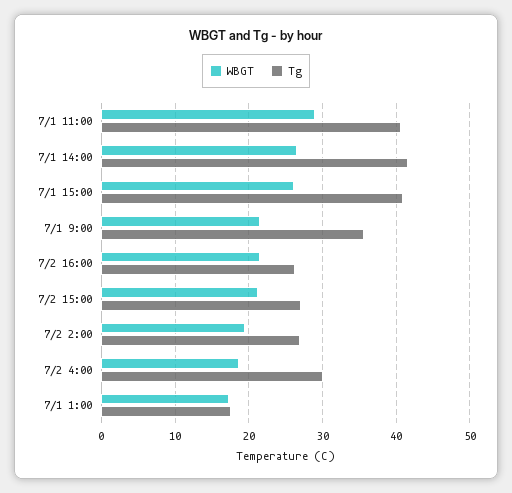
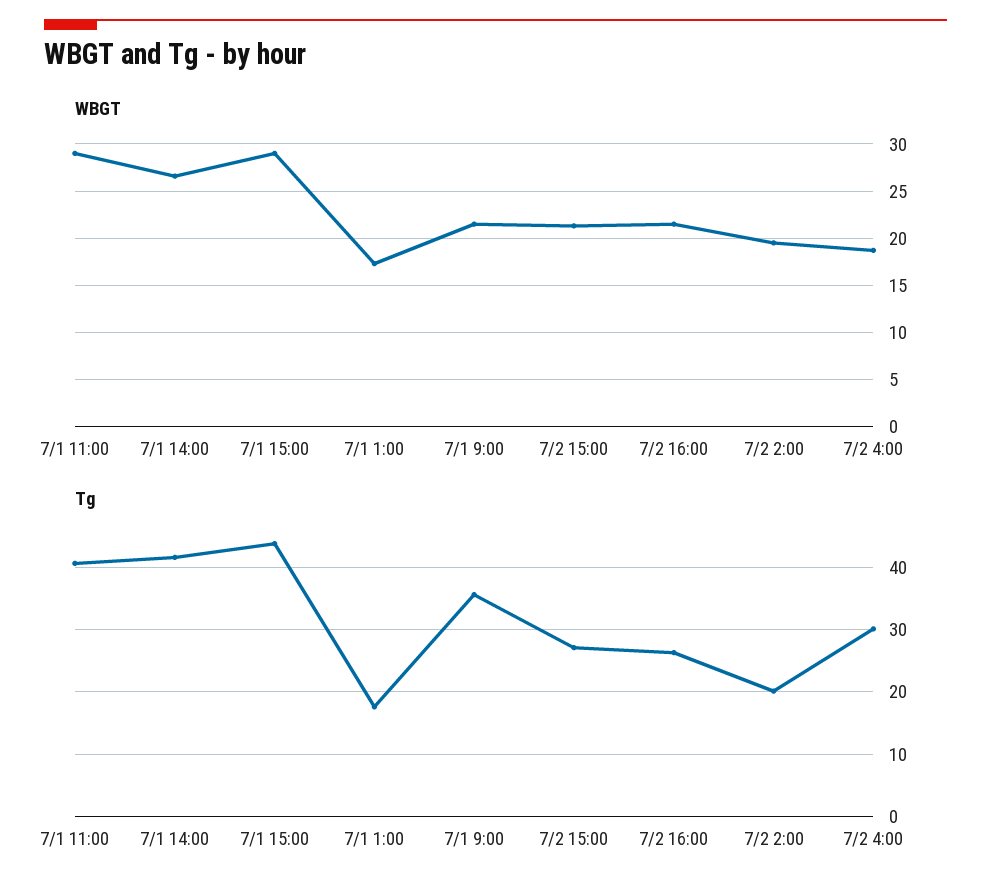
  {
    "WBGT": {
      "7/1 11:00": 29,
      "7/1 14:00": 27,
-     "7/1 15:00": 26,
+     "7/1 15:00": 29,
      "7/1 9:00": 22,
      "7/2 16:00": 22,
      "7/2 15:00": 21,
      "7/2 2:00": 20,
      "7/2 4:00": 19,
      "7/1 1:00": 17
    },
    "Tg": {
      "7/1 11:00": 41,
      "7/1 14:00": 42,
-     "7/1 15:00": 41,
+     "7/1 15:00": 44,
      "7/1 9:00": 36,
      "7/2 16:00": 26,
      "7/2 15:00": 27,
-     "7/2 2:00": 27,
+     "7/2 2:00": 20,
      "7/2 4:00": 30,
      "7/1 1:00": 18
    }
  }

